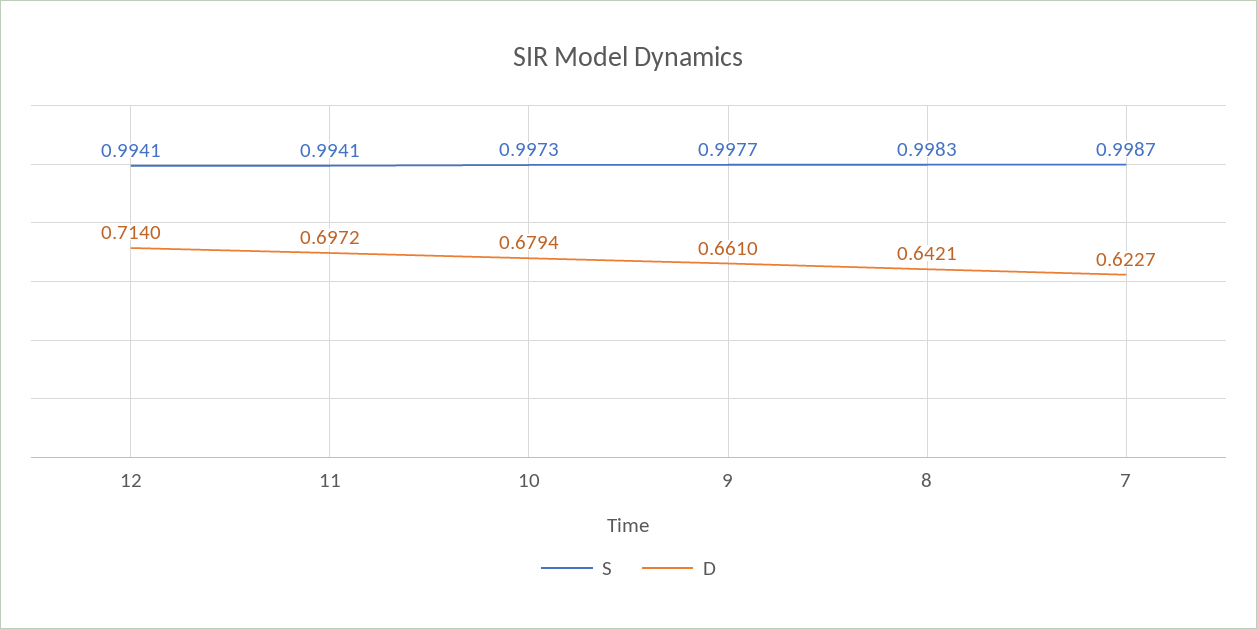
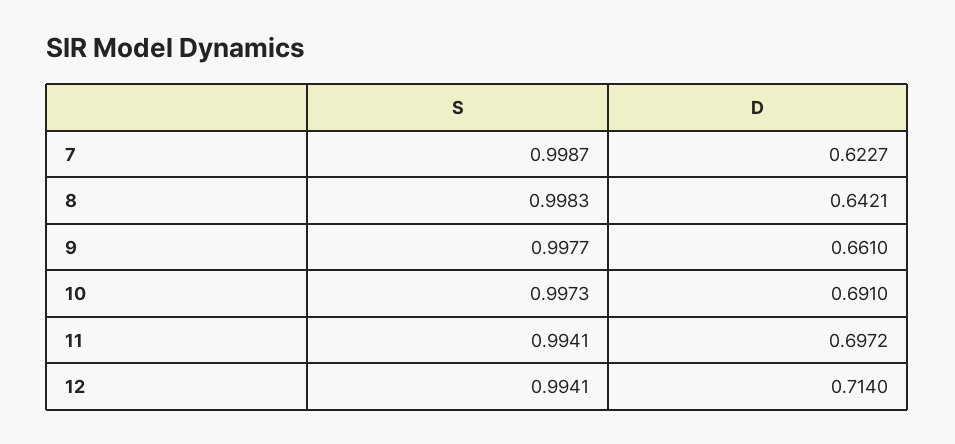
  {
    "S": {
      "12": 0.9941,
      "11": 0.9941,
      "10": 0.9973,
      "9": 0.9977,
      "8": 0.9983,
      "7": 0.9987
    },
    "D": {
      "12": 0.714,
      "11": 0.6972,
-     "10": 0.6794,
+     "10": 0.691,
      "9": 0.661,
      "8": 0.6421,
      "7": 0.6227
    }
  }

